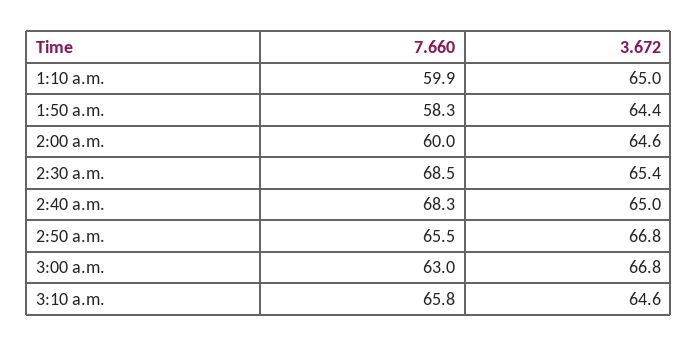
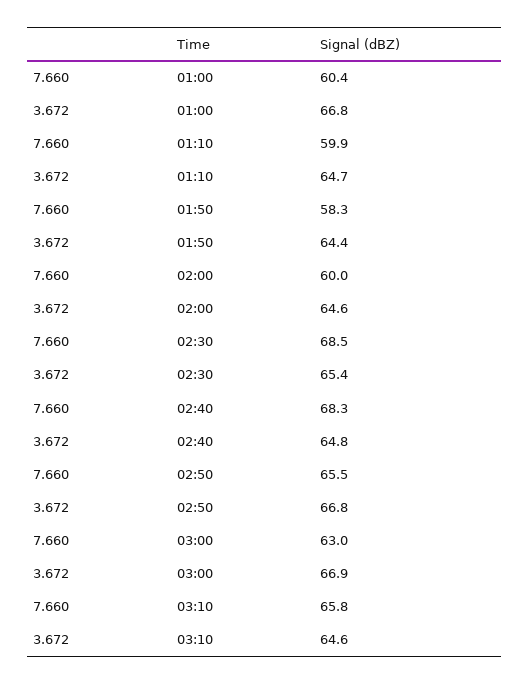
  {
    "7.660": {
      "1:10 a.m.": 59.9,
      "1:50 a.m.": 58.3,
      "2:00 a.m.": 60,
      "2:30 a.m.": 68.5,
      "2:40 a.m.": 68.3,
      "2:50 a.m.": 65.5,
      "3:00 a.m.": 63,
-     "3:10 a.m.": 65.8
+     "3:10 a.m.": 65.8,
+     "01:00": 60.4
    },
    "3.672": {
-     "1:10 a.m.": 65,
+     "1:10 a.m.": 64.7,
      "1:50 a.m.": 64.4,
      "2:00 a.m.": 64.6,
      "2:30 a.m.": 65.4,
-     "2:40 a.m.": 65,
+     "2:40 a.m.": 64.8,
      "2:50 a.m.": 66.8,
-     "3:00 a.m.": 66.8,
+     "3:00 a.m.": 66.9,
-     "3:10 a.m.": 64.6
+     "3:10 a.m.": 64.6,
+     "01:00": 66.8
    }
  }

